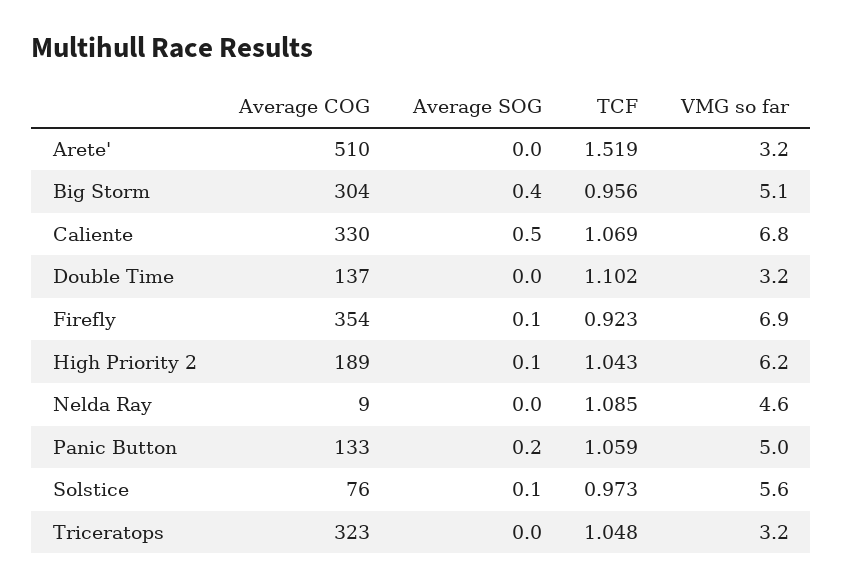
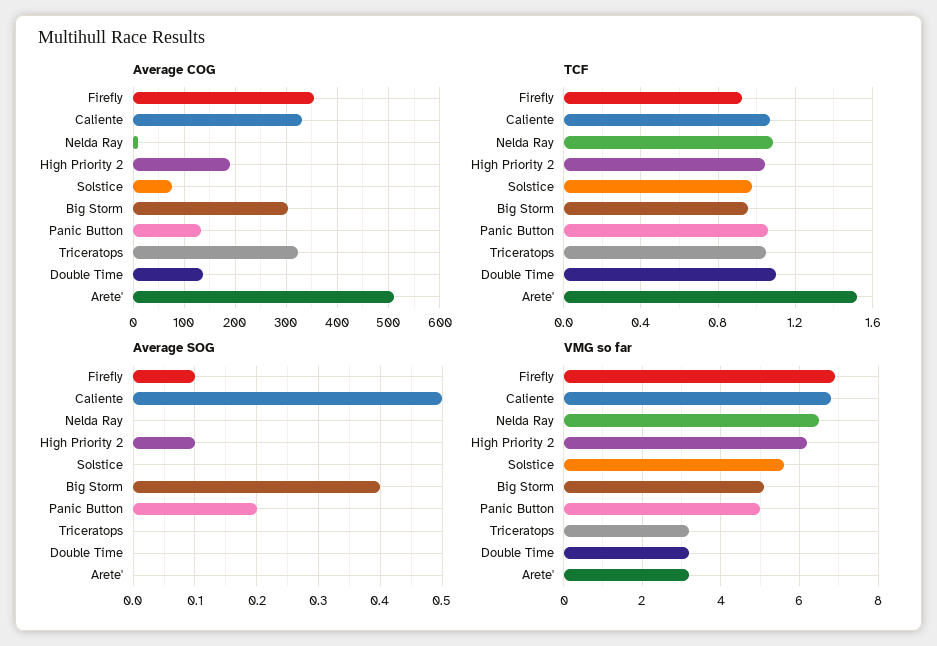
  {
    "Average COG": {
      "Arete'": 510,
      "Big Storm": 304,
      "Caliente": 330,
      "Double Time": 137,
      "Firefly": 354,
      "High Priority 2": 189,
      "Nelda Ray": 9,
      "Panic Button": 133,
      "Solstice": 76,
      "Triceratops": 323
    },
    "Average SOG": {
      "Arete'": 0,
      "Big Storm": 0.4,
      "Caliente": 0.5,
      "Double Time": 0,
      "Firefly": 0.1,
      "High Priority 2": 0.1,
      "Nelda Ray": 0,
      "Panic Button": 0.2,
-     "Solstice": 0.1,
+     "Solstice": 0,
      "Triceratops": 0
    },
    "TCF": {
      "Arete'": 1.519,
      "Big Storm": 0.956,
      "Caliente": 1.069,
      "Double Time": 1.102,
      "Firefly": 0.923,
      "High Priority 2": 1.043,
      "Nelda Ray": 1.085,
      "Panic Button": 1.059,
      "Solstice": 0.973,
      "Triceratops": 1.048
    },
    "VMG so far": {
      "Arete'": 3.2,
      "Big Storm": 5.1,
      "Caliente": 6.8,
      "Double Time": 3.2,
      "Firefly": 6.9,
      "High Priority 2": 6.2,
-     "Nelda Ray": 4.6,
+     "Nelda Ray": 6.5,
      "Panic Button": 5,
      "Solstice": 5.6,
      "Triceratops": 3.2
    }
  }

